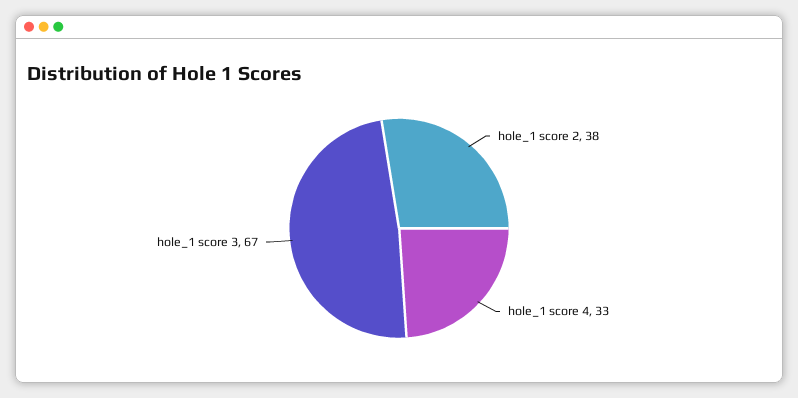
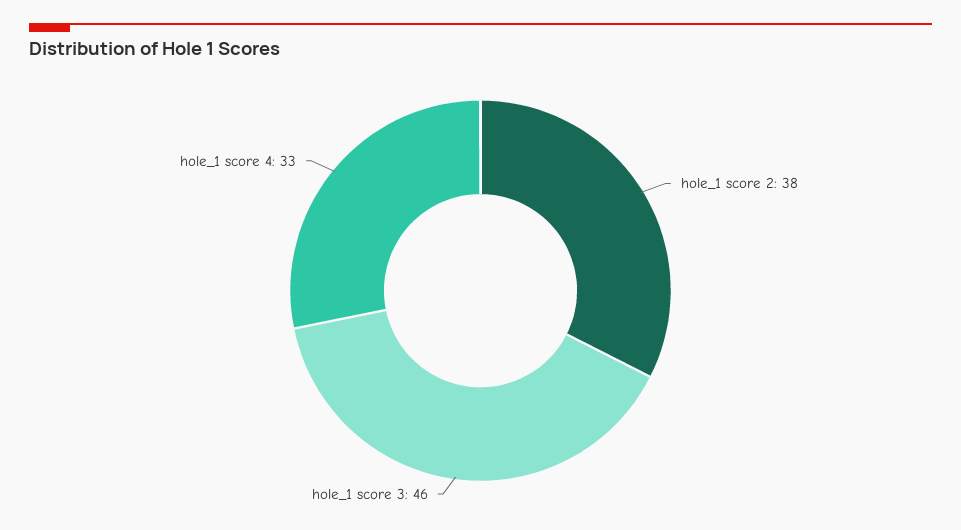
  {
    "hole_1 score 2": 38,
    "hole_1 score 4": 33,
-   "hole_1 score 3": 67
+   "hole_1 score 3": 46
  }

